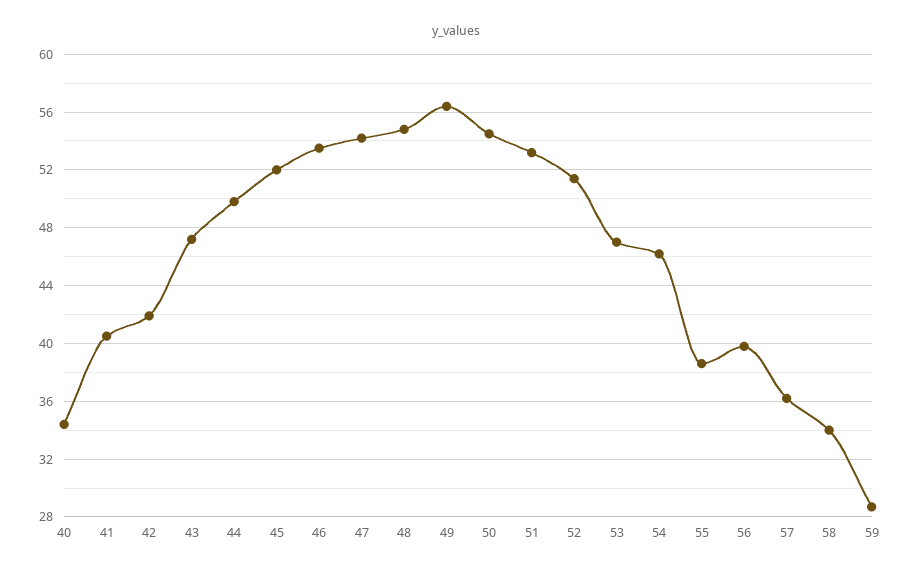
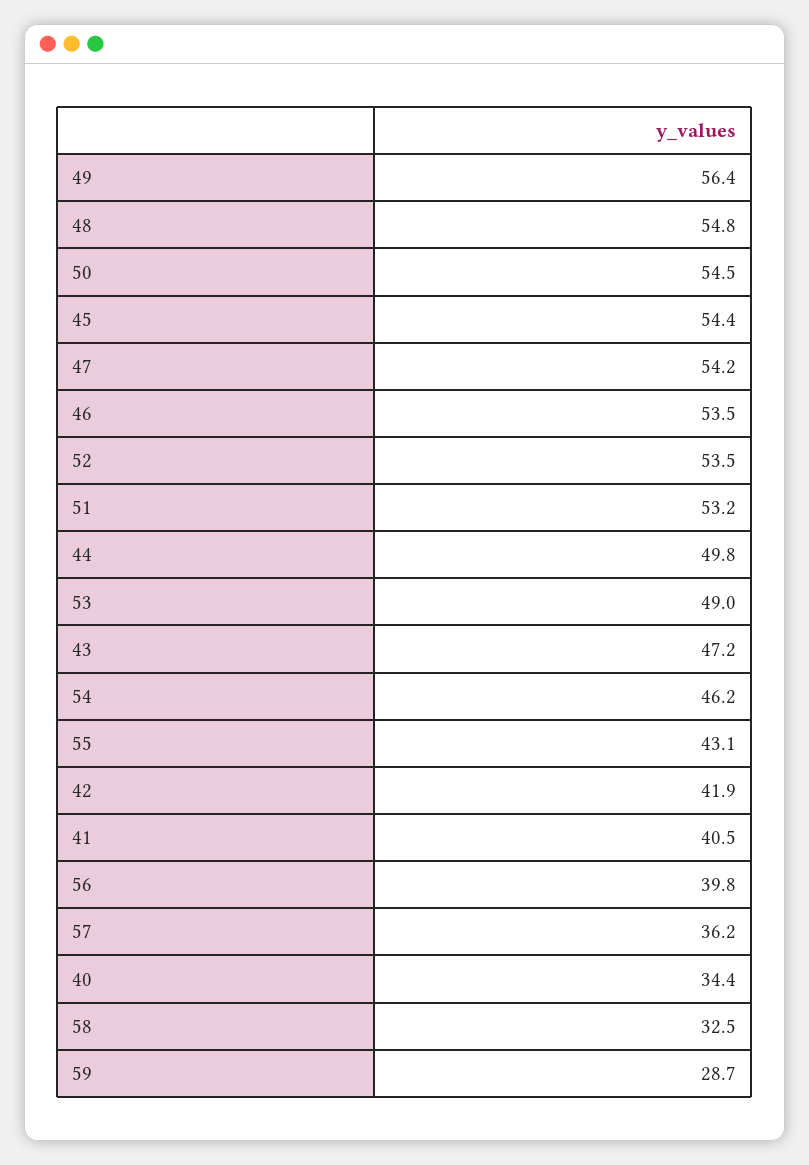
  {
    "40": 34.4,
    "41": 40.5,
    "42": 41.9,
    "43": 47.2,
    "44": 49.8,
-   "45": 52,
+   "45": 54.4,
    "46": 53.5,
    "47": 54.2,
    "48": 54.8,
    "49": 56.4,
    "50": 54.5,
    "51": 53.2,
-   "52": 51.5,
+   "52": 53.5,
-   "53": 47,
+   "53": 49,
    "54": 46.2,
-   "55": 38.5,
+   "55": 43.1,
    "56": 39.8,
    "57": 36.2,
-   "58": 34,
+   "58": 32.5,
    "59": 28.7
  }

